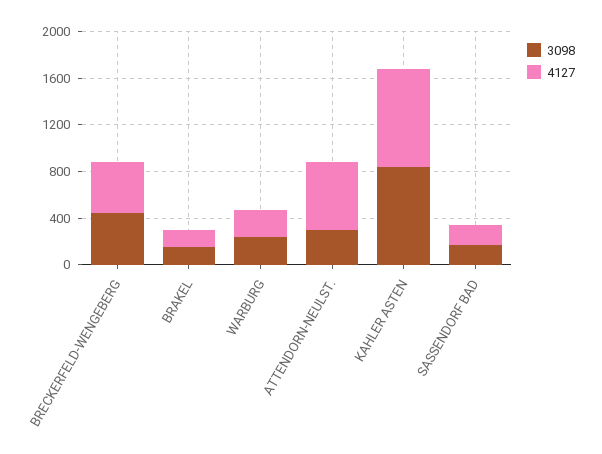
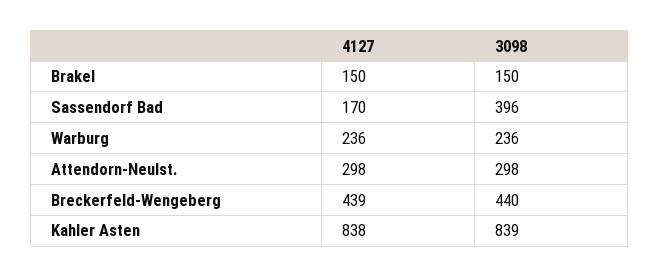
  {
    "3098": {
      "BRECKERFELD-WENGEBERG": 440,
      "BRAKEL": 150,
      "WARBURG": 236,
      "ATTENDORN-NEULST.": 298,
      "KAHLER ASTEN": 839,
-     "SASSENDORF BAD": 200
+     "SASSENDORF BAD": 396
    },
    "4127": {
      "BRECKERFELD-WENGEBERG": 439,
      "BRAKEL": 150,
      "WARBURG": 236,
-     "ATTENDORN-NEULST.": 600,
+     "ATTENDORN-NEULST.": 298,
      "KAHLER ASTEN": 838,
      "SASSENDORF BAD": 170
    }
  }

